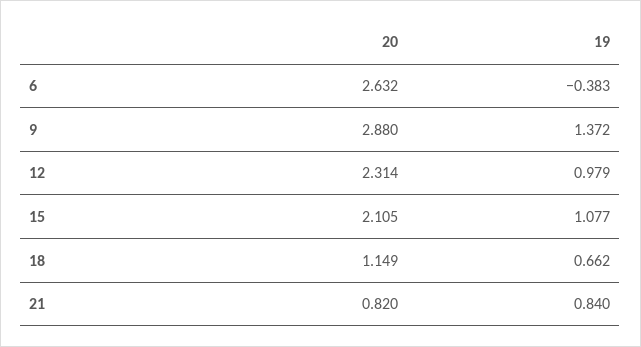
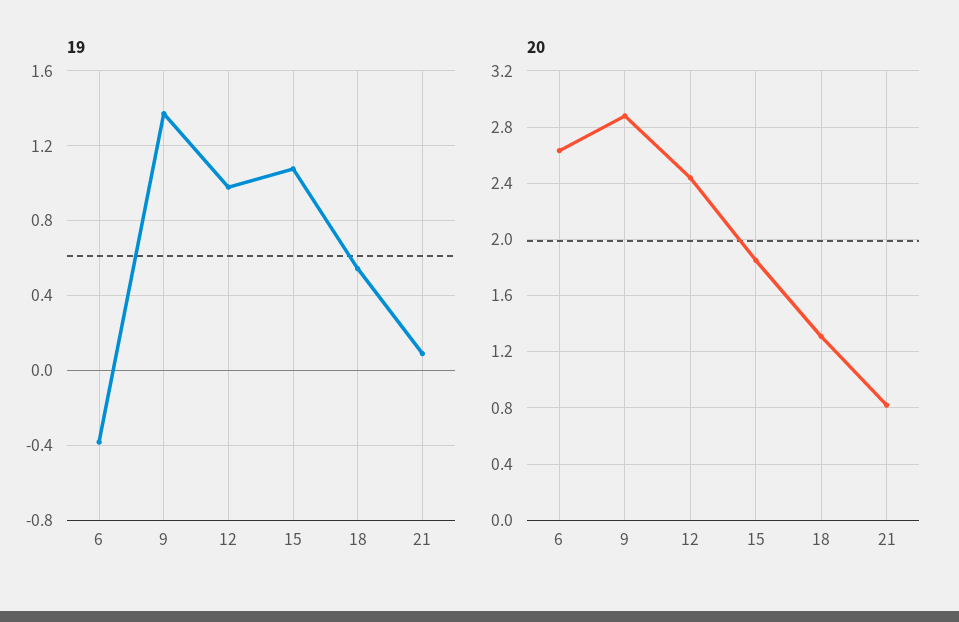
  {
    "20": {
      "6": 2.632,
      "9": 2.88,
-     "12": 2.314,
+     "12": 2.45,
-     "15": 2.105,
+     "15": 1.85,
-     "18": 1.149,
+     "18": 1.3,
      "21": 0.82
    },
    "19": {
      "6": -0.383,
      "9": 1.372,
      "12": 0.979,
      "15": 1.077,
-     "18": 0.662,
+     "18": 0.55,
-     "21": 0.84
+     "21": 0.1
    }
  }

